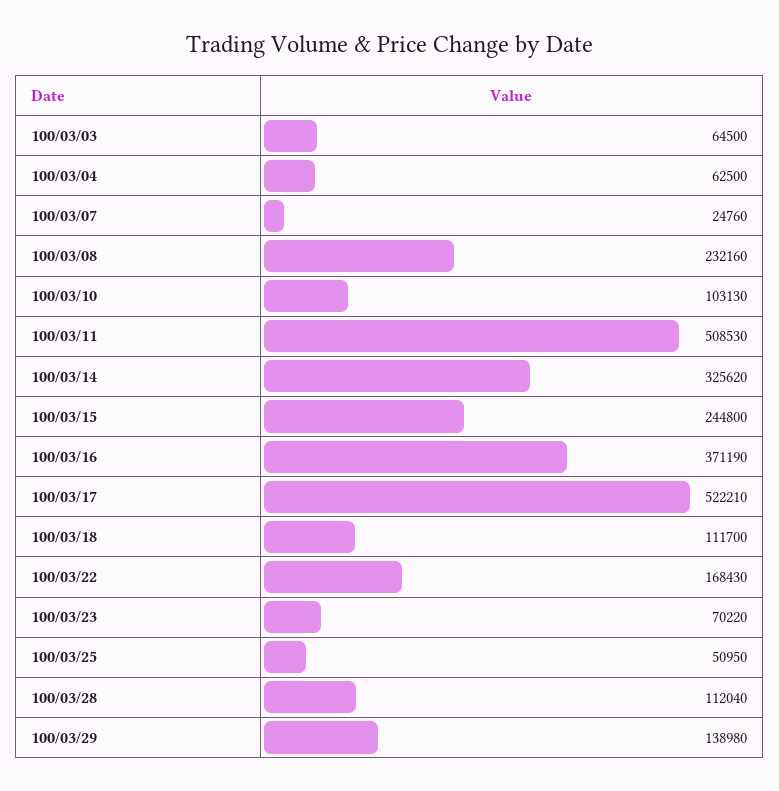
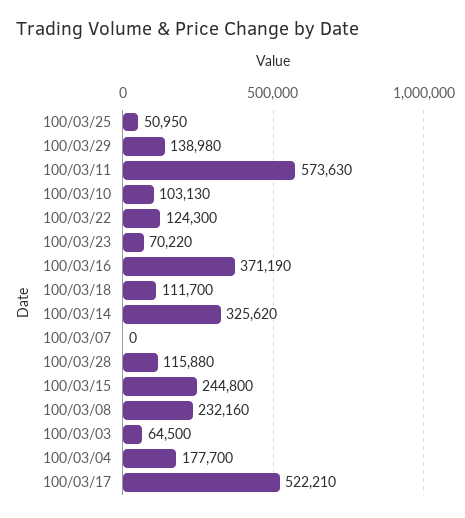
  {
    "100/03/03": 64500,
-   "100/03/04": 62500,
+   "100/03/04": 177700,
-   "100/03/07": 24760,
+   "100/03/07": 0,
    "100/03/08": 232160,
    "100/03/10": 103130,
-   "100/03/11": 508530,
+   "100/03/11": 573630,
    "100/03/14": 325620,
    "100/03/15": 244800,
    "100/03/16": 371190,
    "100/03/17": 522210,
    "100/03/18": 111700,
-   "100/03/22": 168430,
+   "100/03/22": 124300,
    "100/03/23": 70220,
    "100/03/25": 50950,
-   "100/03/28": 112040,
+   "100/03/28": 115880,
    "100/03/29": 138980
  }

